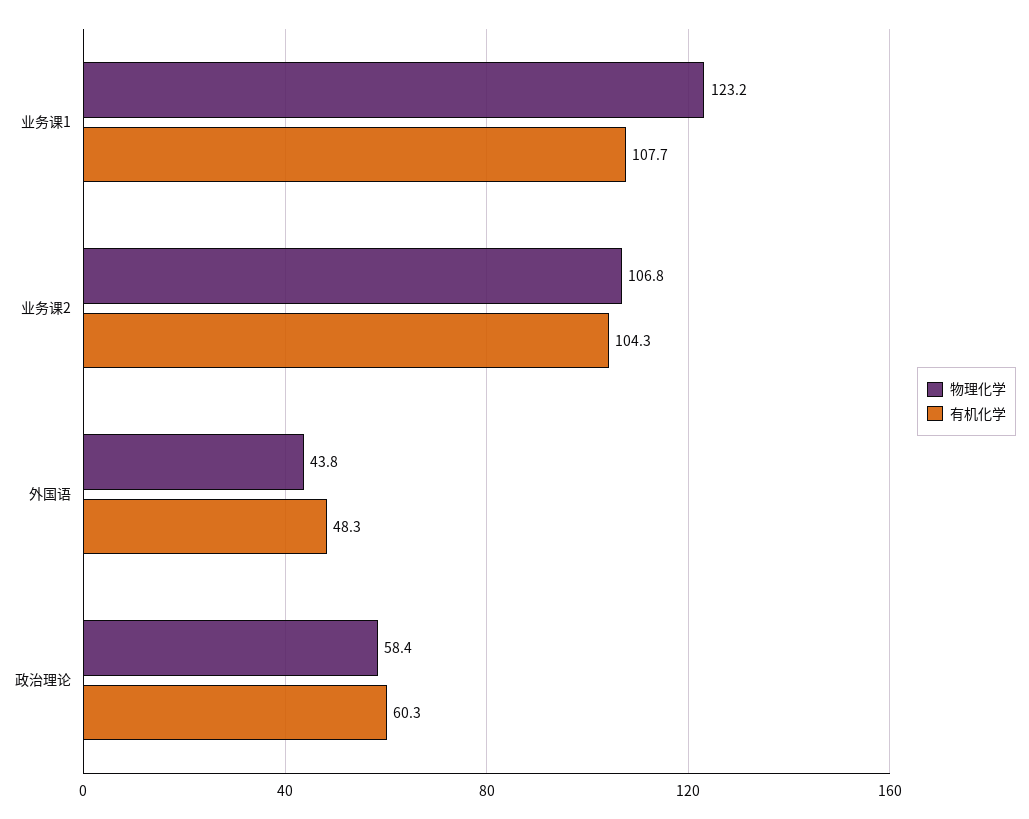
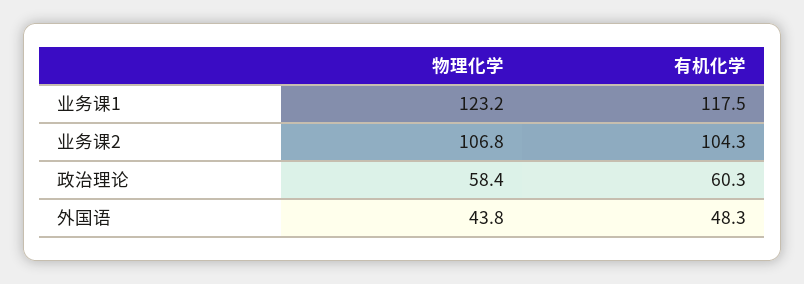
  {
    "物理化学": {
      "业务课1": 123.2,
      "业务课2": 106.8,
      "外国语": 43.8,
      "政治理论": 58.4
    },
    "有机化学": {
-     "业务课1": 107.7,
+     "业务课1": 117.5,
      "业务课2": 104.3,
      "外国语": 48.3,
      "政治理论": 60.3
    }
  }

